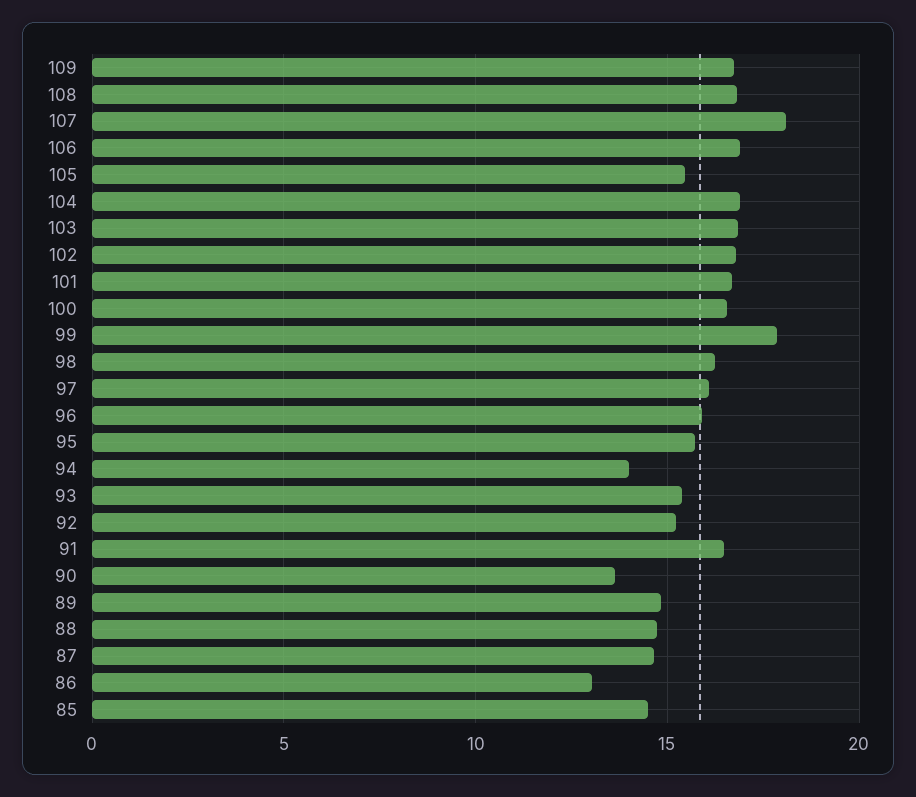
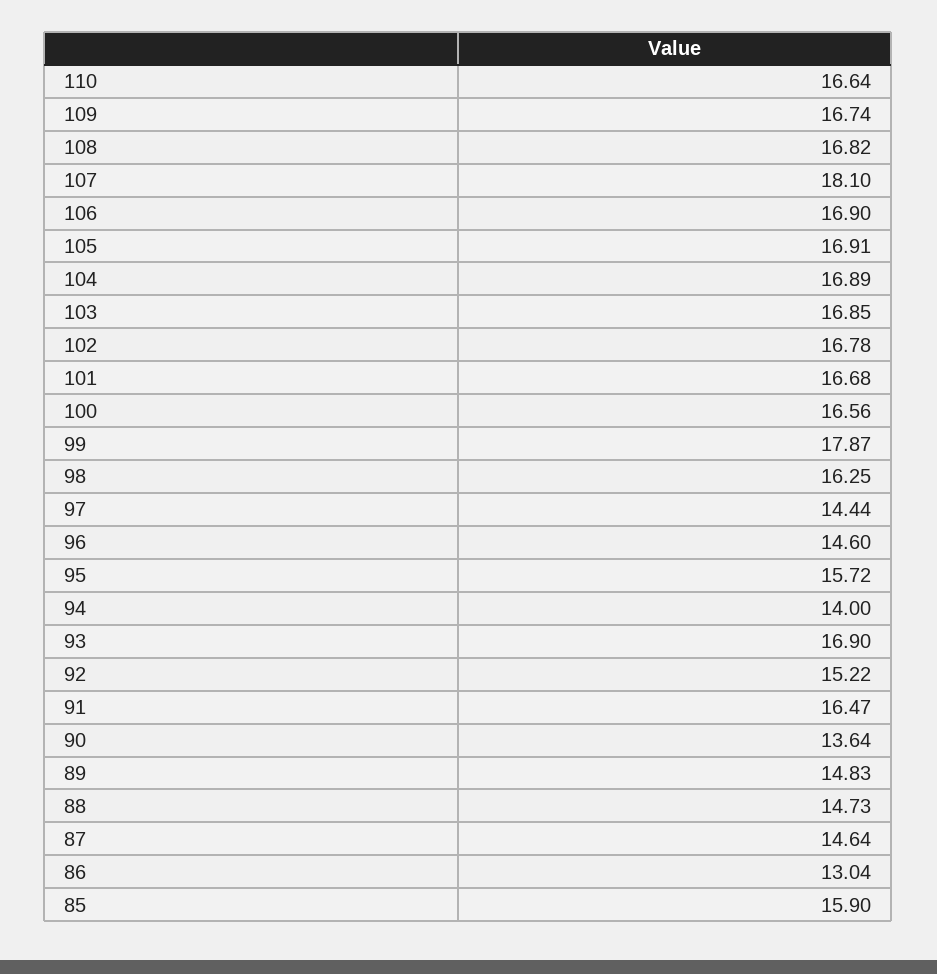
  {
    "109": 16.74,
    "108": 16.82,
    "107": 18.1,
    "106": 16.9,
-   "105": 15.5,
+   "105": 16.91,
    "104": 16.89,
    "103": 16.85,
    "102": 16.78,
    "101": 16.68,
    "100": 16.56,
    "99": 17.87,
    "98": 16.25,
-   "97": 16,
+   "97": 14.44,
-   "96": 16,
+   "96": 14.6,
    "95": 15.72,
    "94": 14,
-   "93": 15.5,
+   "93": 16.9,
    "92": 15.22,
    "91": 16.47,
    "90": 13.64,
    "89": 14.83,
    "88": 14.73,
    "87": 14.64,
    "86": 13.04,
-   "85": 14.5
+   "85": 15.9,
+   "110": 16.64
  }

